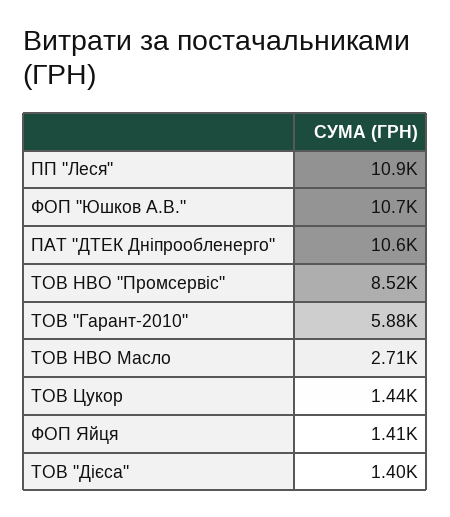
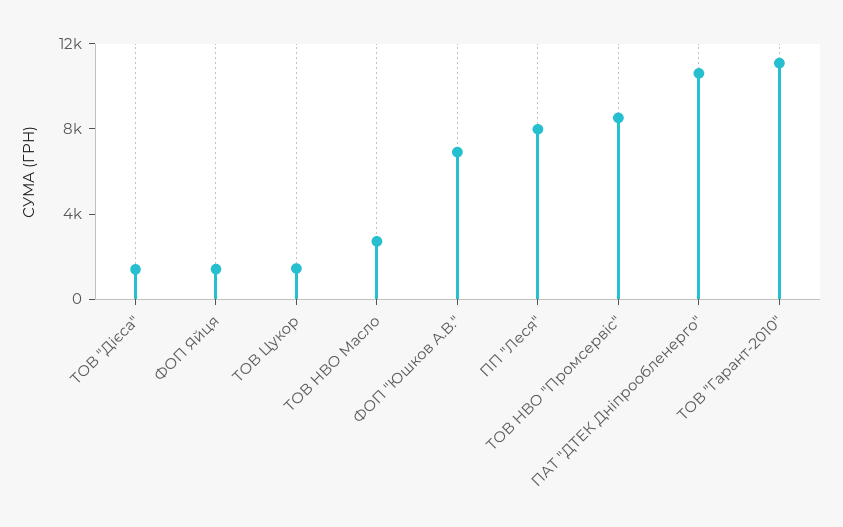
  {
-   "ПП \"Леся\"": 10900,
+   "ПП \"Леся\"": 8000,
-   "ФОП \"Юшков А.В.\"": 10700,
+   "ФОП \"Юшков А.В.\"": 7000,
    "ПАТ \"ДТЕК Дніпрообленерго\"": 10600,
    "ТОВ НВО \"Промсервіс\"": 8520,
-   "ТОВ \"Гарант-2010\"": 5880,
+   "ТОВ \"Гарант-2010\"": 11000,
    "ТОВ НВО Масло": 2710,
    "ТОВ Цукор": 1440,
    "ФОП Яйця": 1410,
    "ТОВ \"Дієса\"": 1400
  }

